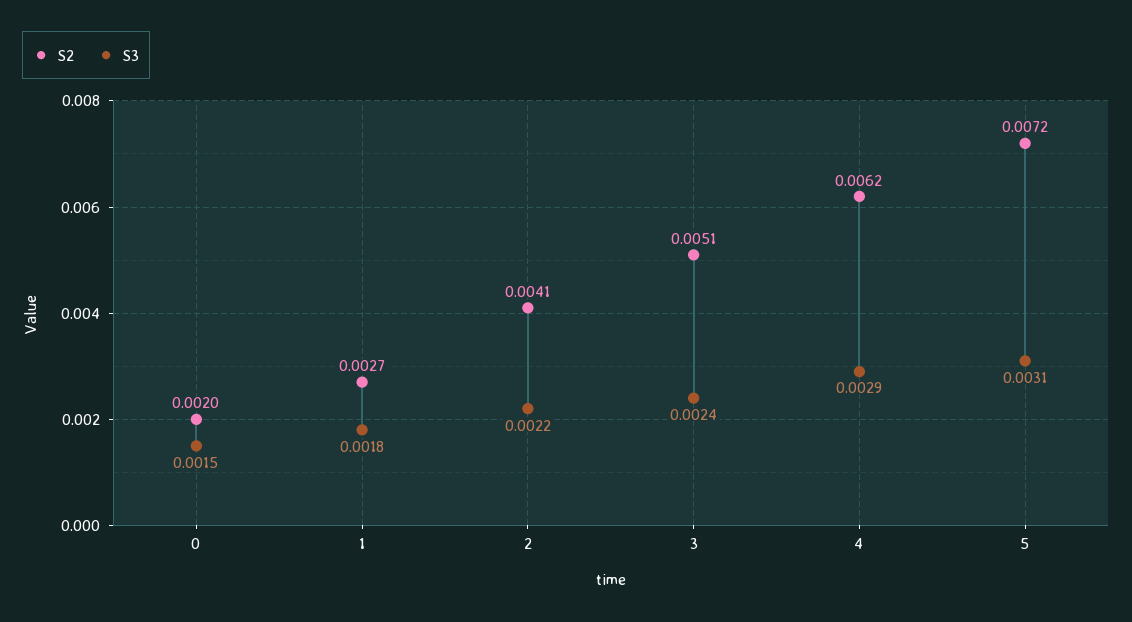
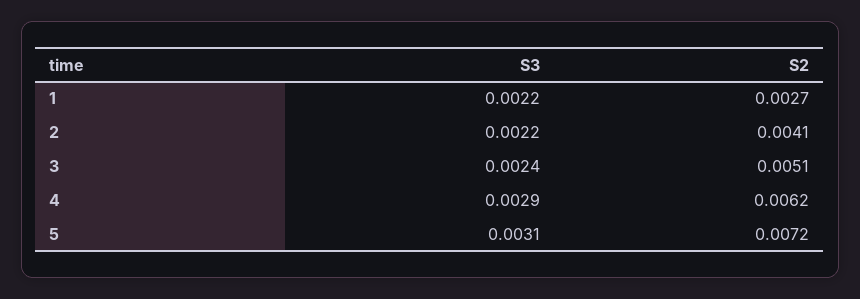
  {
    "S2": {
-     "0": 0.002,
      "1": 0.0027,
      "2": 0.0041,
      "3": 0.0051,
      "4": 0.0062,
      "5": 0.0072
    },
    "S3": {
-     "0": 0.0015,
-     "1": 0.0018,
+     "1": 0.0022,
      "2": 0.0022,
      "3": 0.0024,
      "4": 0.0029,
      "5": 0.0031
    }
  }

